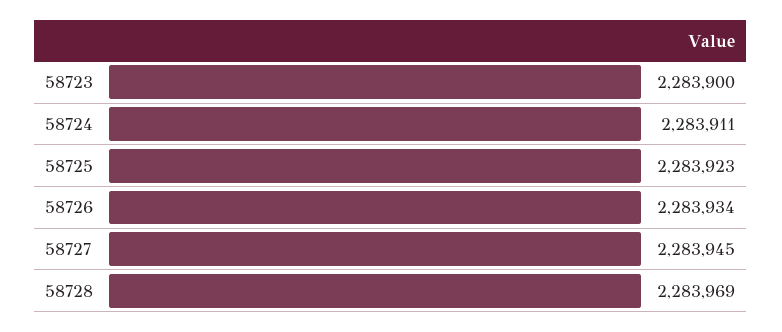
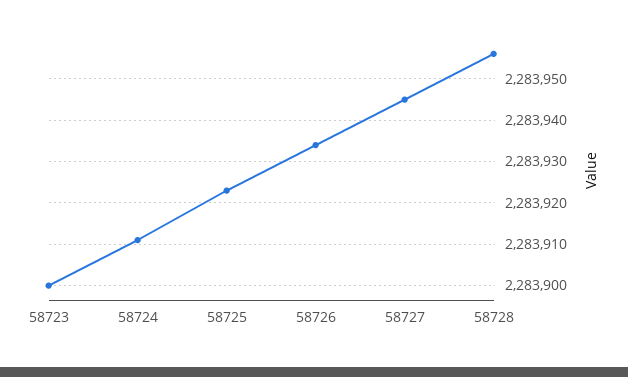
  {
    "58723": 2283900,
    "58724": 2283911,
    "58725": 2283923,
    "58726": 2283934,
    "58727": 2283945,
-   "58728": 2283969
+   "58728": 2283955
  }

